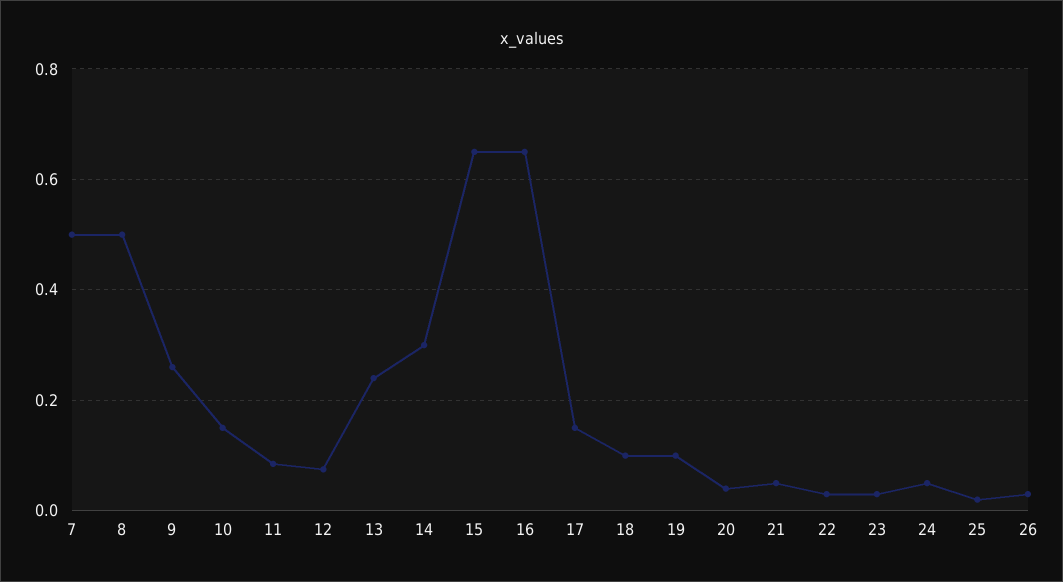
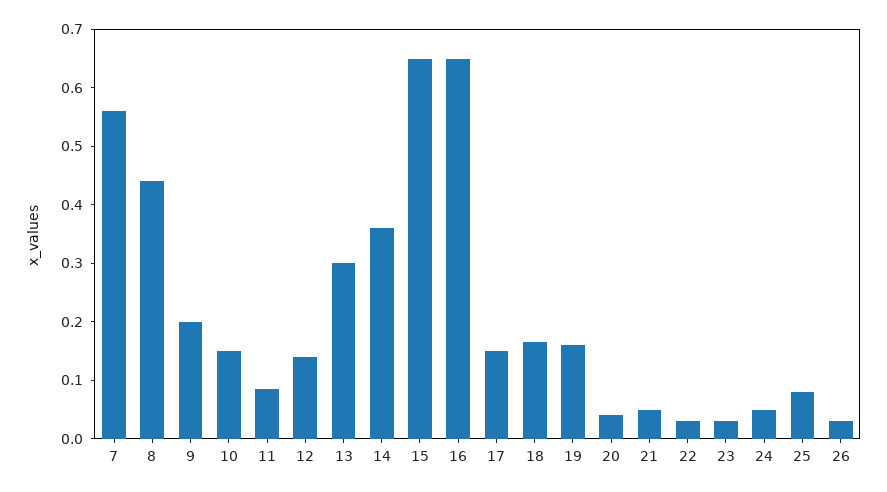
  {
-   "7": 0.5,
+   "7": 0.56,
-   "8": 0.5,
+   "8": 0.44,
-   "9": 0.26,
+   "9": 0.2,
    "10": 0.16,
    "11": 0.08,
-   "12": 0.08,
+   "12": 0.14,
-   "13": 0.24,
+   "13": 0.3,
-   "14": 0.3,
+   "14": 0.36,
    "15": 0.66,
    "16": 0.66,
    "17": 0.16,
-   "18": 0.1,
+   "18": 0.16,
-   "19": 0.1,
+   "19": 0.16,
    "20": 0.04,
    "21": 0.06,
    "22": 0.04,
    "23": 0.04,
    "24": 0.06,
-   "25": 0.02,
+   "25": 0.08,
    "26": 0.04
  }

